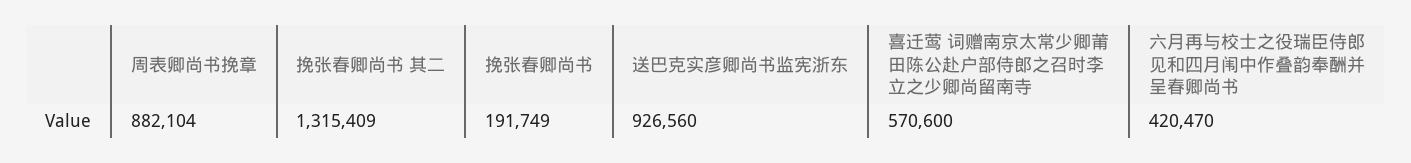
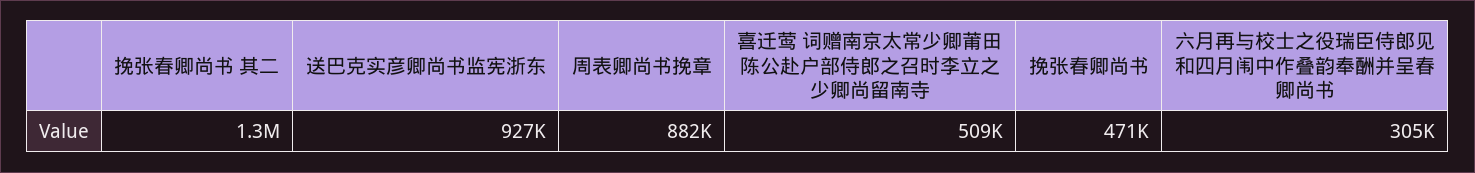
  {
    "周表卿尚书挽章": 882104,
    "挽张春卿尚书 其二": 1315409,
-   "挽张春卿尚书": 191749,
+   "挽张春卿尚书": 471000,
    "送巴克实彦卿尚书监宪浙东": 926560,
-   "喜迁莺 词赠南京太常少卿莆田陈公赴户部侍郎之召时李立之少卿尚留南寺": 570600,
+   "喜迁莺 词赠南京太常少卿莆田陈公赴户部侍郎之召时李立之少卿尚留南寺": 509000,
-   "六月再与校士之役瑞臣侍郎见和四月闱中作叠韵奉酬并呈春卿尚书": 420470
+   "六月再与校士之役瑞臣侍郎见和四月闱中作叠韵奉酬并呈春卿尚书": 305000
  }

